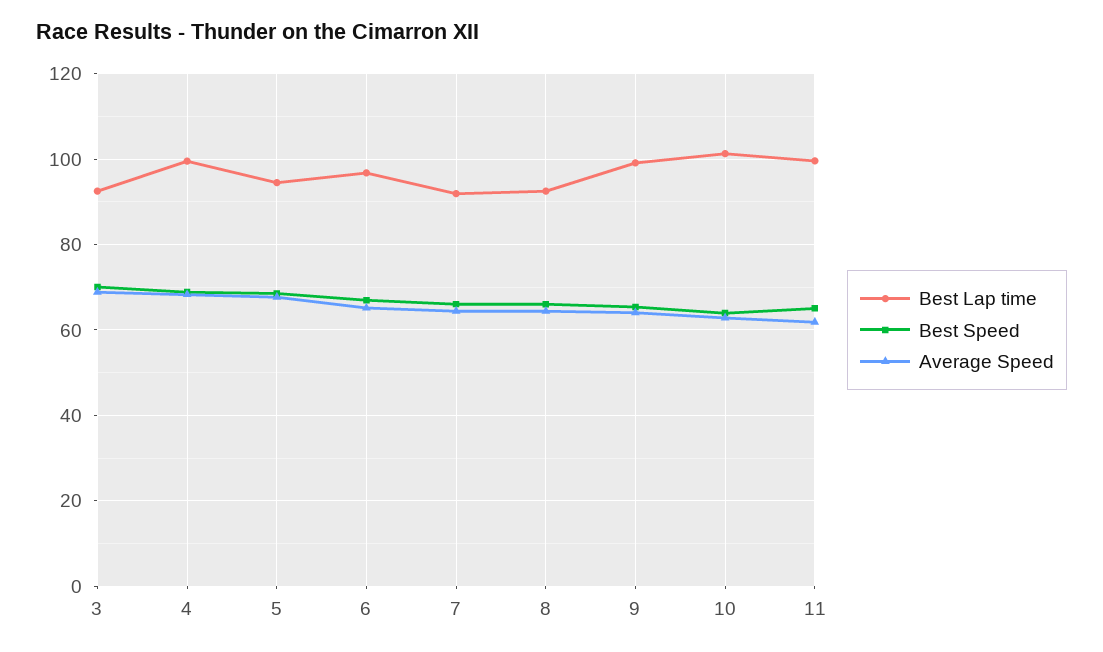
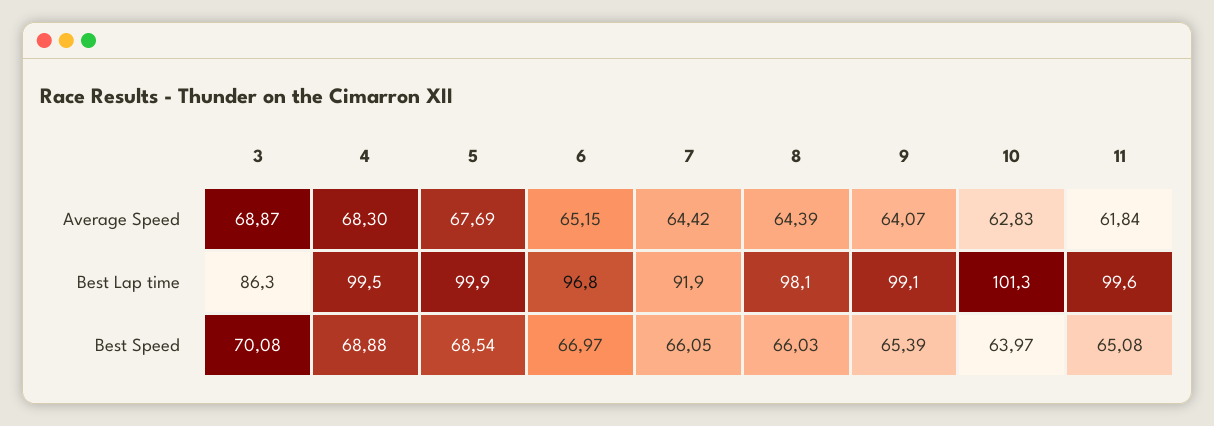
  {
    "Best Lap time": {
-     "3": 92,
+     "3": 86.3,
      "4": 99.5,
-     "5": 94,
+     "5": 99.9,
      "6": 96.8,
      "7": 91.9,
-     "8": 92,
+     "8": 98.1,
      "9": 99.1,
      "10": 101.3,
      "11": 99.6
    },
    "Best Speed": {
      "3": 70.08,
      "4": 68.88,
      "5": 68.54,
      "6": 66.97,
      "7": 66.05,
      "8": 66.03,
      "9": 65.39,
      "10": 63.97,
      "11": 65.08
    },
    "Average Speed": {
      "3": 68.87,
      "4": 68.3,
      "5": 67.69,
      "6": 65.15,
      "7": 64.42,
      "8": 64.39,
      "9": 64.07,
      "10": 62.83,
      "11": 61.84
    }
  }

